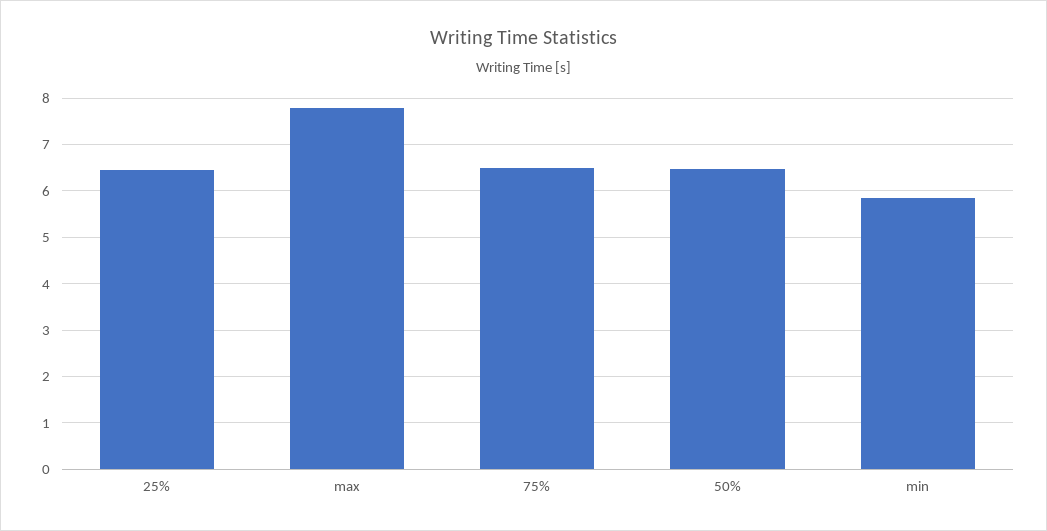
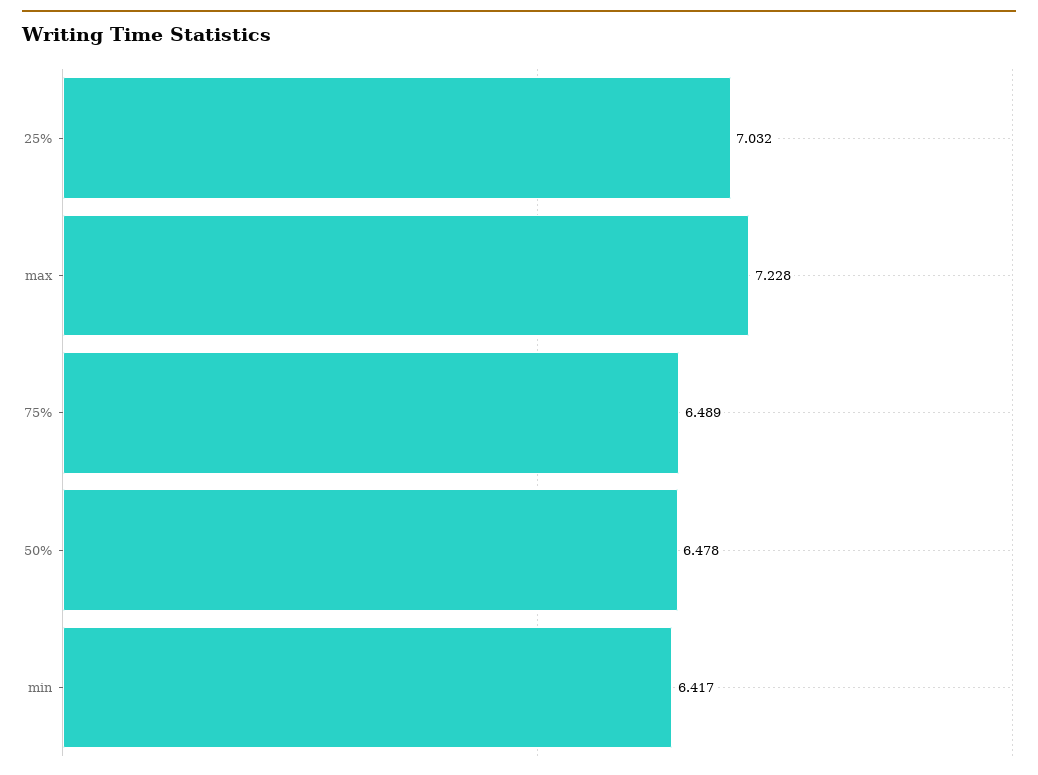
  {
-   "25%": 6.4,
+   "25%": 7.032,
-   "max": 7.8,
+   "max": 7.228,
    "75%": 6.489,
    "50%": 6.478,
-   "min": 5.8
+   "min": 6.417
  }

